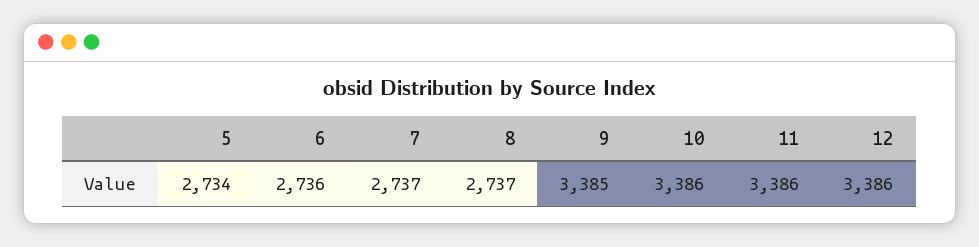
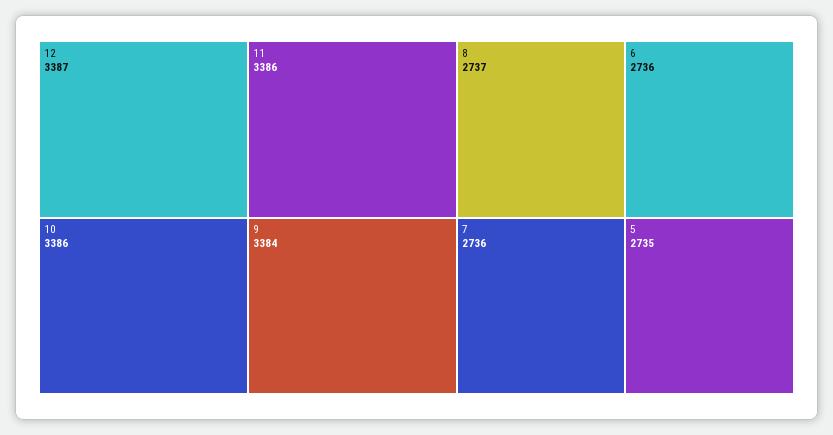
  {
-   "5": 2734,
+   "5": 2735,
    "6": 2736,
-   "7": 2737,
+   "7": 2736,
    "8": 2737,
-   "9": 3385,
+   "9": 3384,
    "10": 3386,
    "11": 3386,
-   "12": 3386
+   "12": 3387
  }

